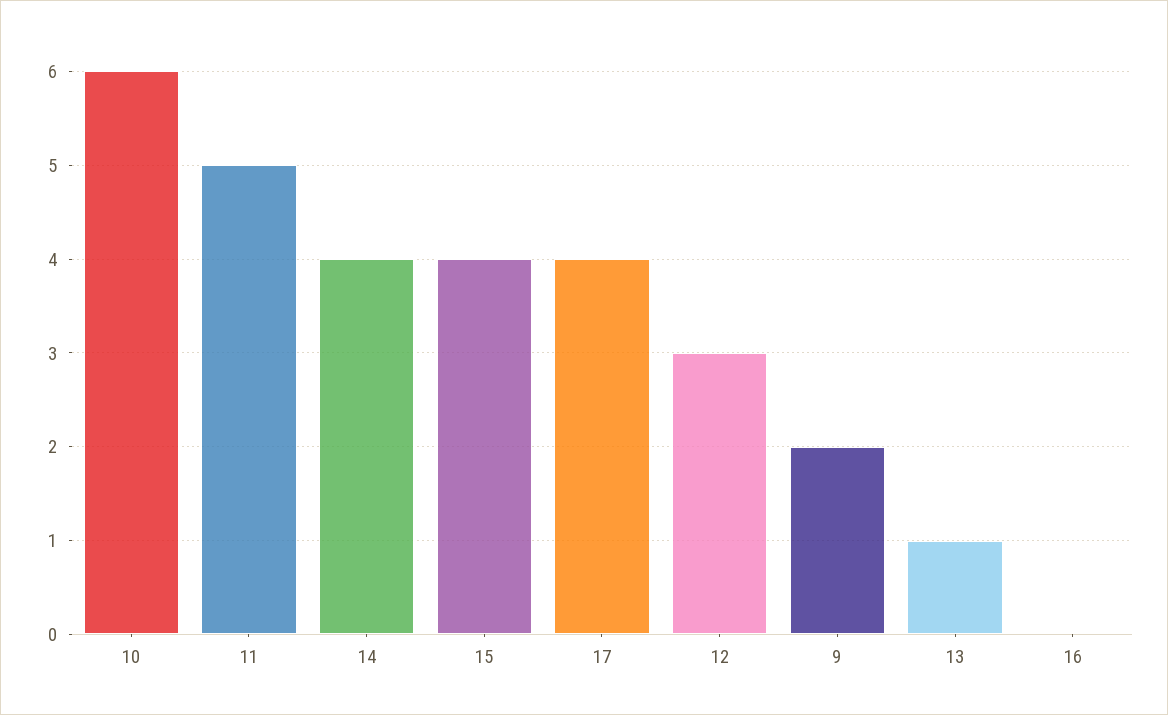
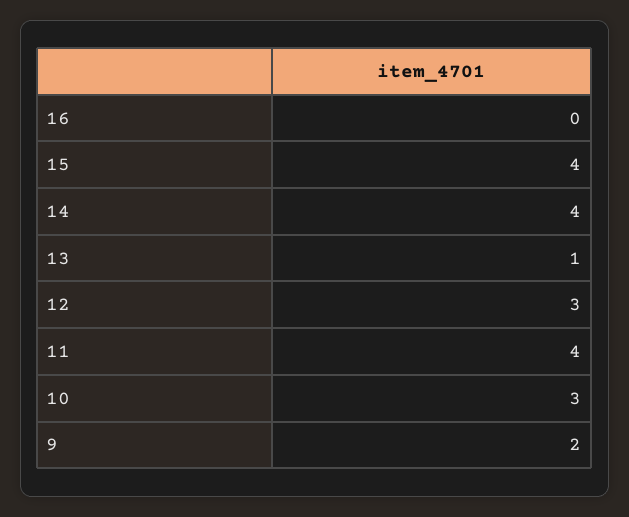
  {
-   "10": 6,
+   "10": 3,
-   "11": 5,
+   "11": 4,
    "14": 4,
    "15": 4,
-   "17": 4,
    "12": 3,
    "9": 2,
    "13": 1,
    "16": 0
  }

